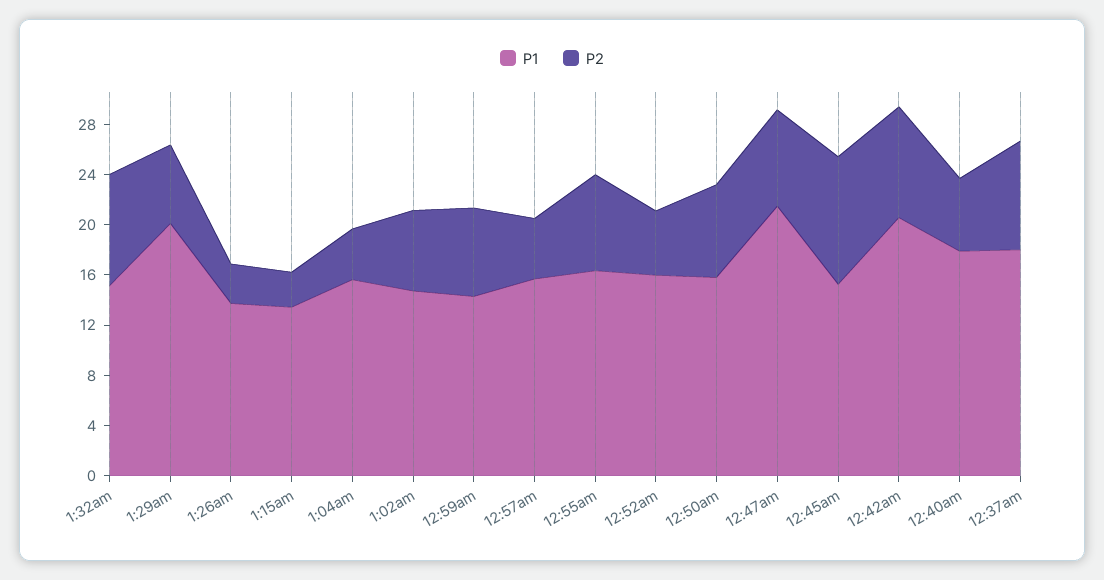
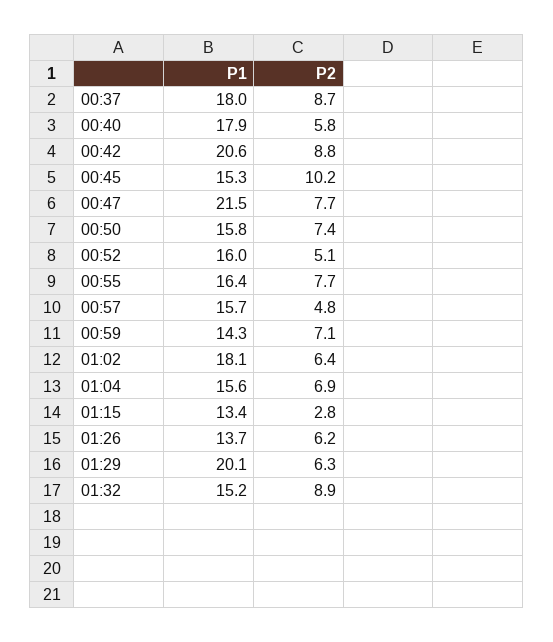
  {
    "P1": {
      "1:32am": 15.2,
      "1:29am": 20.1,
      "1:26am": 13.7,
      "1:15am": 13.4,
      "1:04am": 15.6,
-     "1:02am": 15,
+     "1:02am": 18.1,
      "12:59am": 14.3,
      "12:57am": 15.7,
      "12:55am": 16.4,
      "12:52am": 16,
      "12:50am": 15.8,
      "12:47am": 21.5,
      "12:45am": 15.3,
      "12:42am": 20.6,
      "12:40am": 17.9,
      "12:37am": 18
    },
    "P2": {
      "1:32am": 8.9,
      "1:29am": 6.3,
-     "1:26am": 3,
+     "1:26am": 6.2,
      "1:15am": 2.8,
-     "1:04am": 4,
+     "1:04am": 6.9,
      "1:02am": 6.4,
      "12:59am": 7.1,
      "12:57am": 4.8,
      "12:55am": 7.7,
      "12:52am": 5.1,
      "12:50am": 7.4,
      "12:47am": 7.7,
      "12:45am": 10.2,
      "12:42am": 8.8,
      "12:40am": 5.8,
      "12:37am": 8.7
    }
  }

